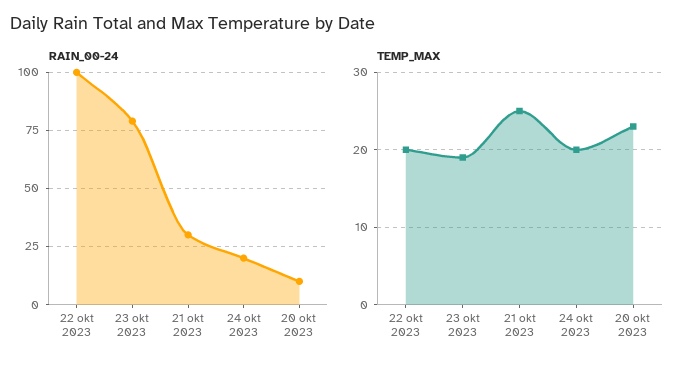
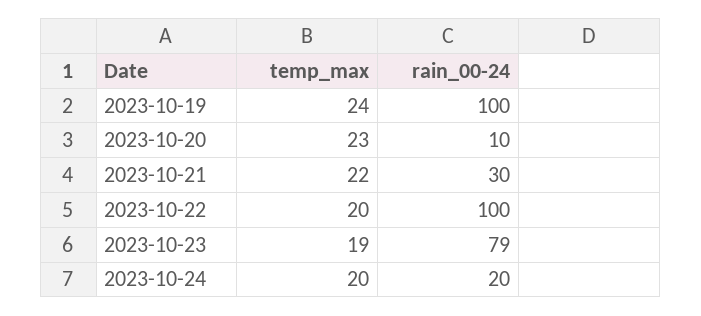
  {
    "RAIN_00-24": {
      "22 okt 2023": 100,
      "23 okt 2023": 79,
      "21 okt 2023": 30,
      "24 okt 2023": 20,
-     "20 okt 2023": 10
+     "20 okt 2023": 10,
+     "2023-10-19": 100
    },
    "TEMP_MAX": {
      "22 okt 2023": 20,
      "23 okt 2023": 19,
-     "21 okt 2023": 25,
+     "21 okt 2023": 22,
      "24 okt 2023": 20,
-     "20 okt 2023": 23
+     "20 okt 2023": 23,
+     "2023-10-19": 24
    }
  }

